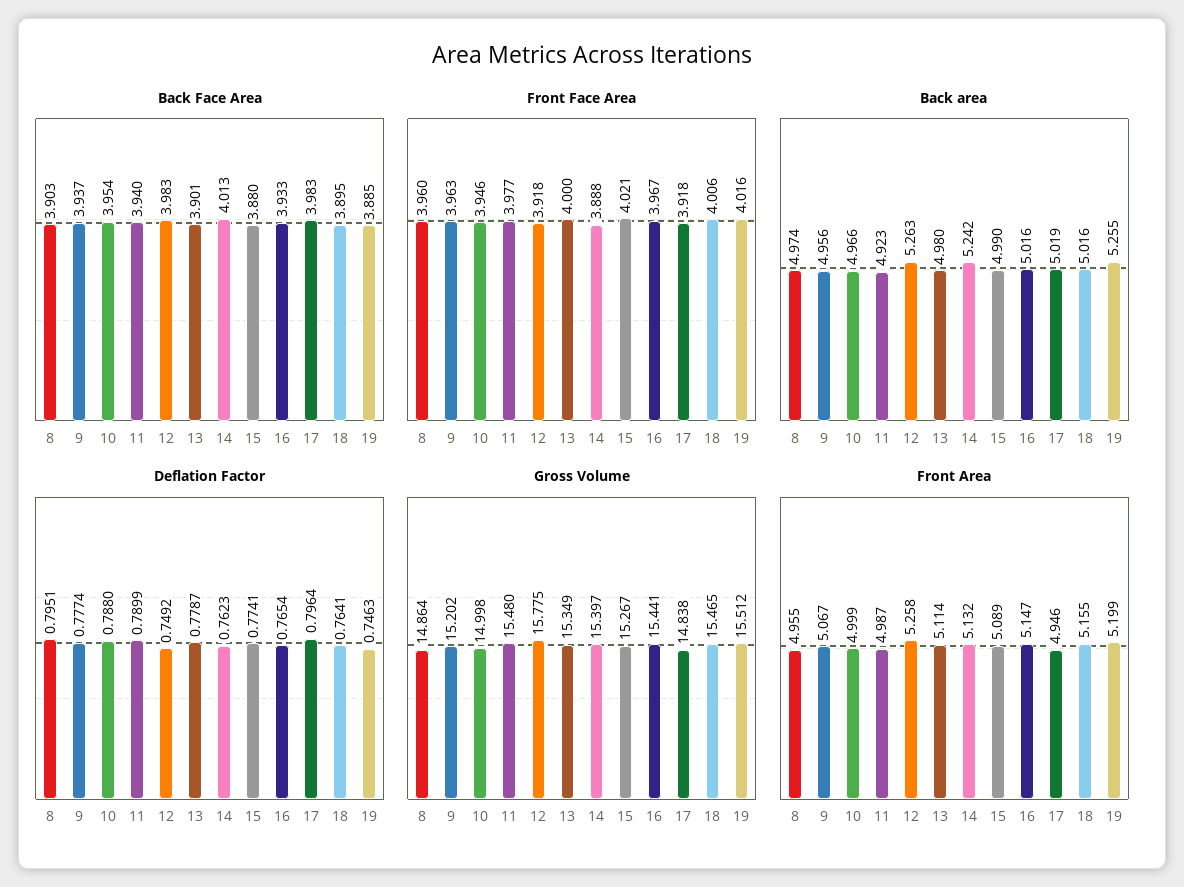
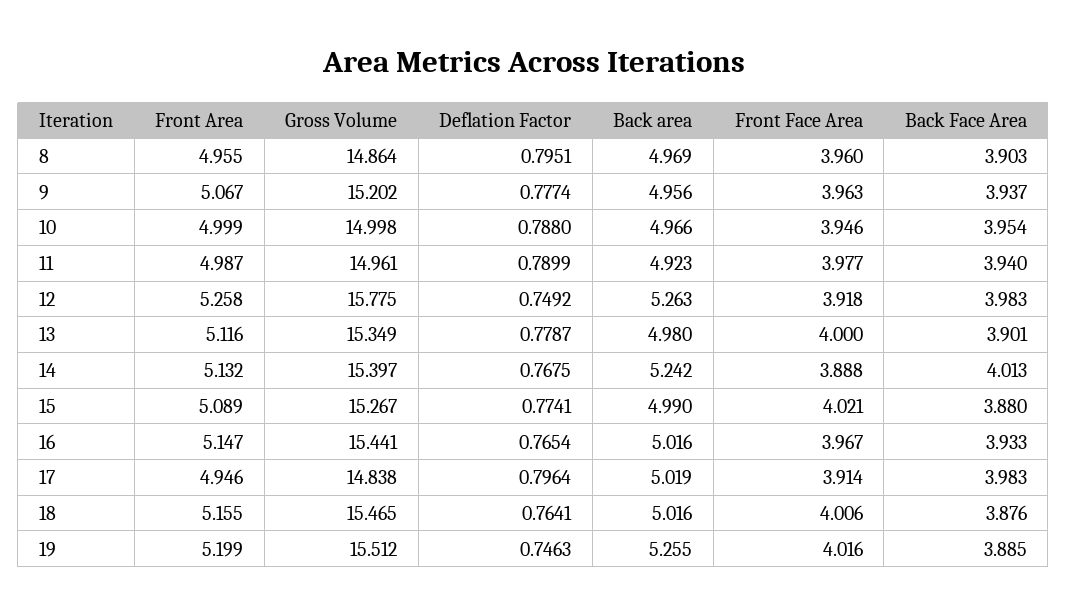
  {
    "Back Face Area": {
      "8": 3.903,
      "9": 3.937,
      "10": 3.954,
      "11": 3.94,
      "12": 3.983,
      "13": 3.901,
      "14": 4.013,
      "15": 3.88,
      "16": 3.933,
      "17": 3.983,
-     "18": 3.895,
+     "18": 3.876,
      "19": 3.885
    },
    "Front Face Area": {
      "8": 3.96,
      "9": 3.963,
      "10": 3.946,
      "11": 3.977,
      "12": 3.918,
      "13": 4,
      "14": 3.888,
      "15": 4.021,
      "16": 3.967,
-     "17": 3.918,
+     "17": 3.914,
      "18": 4.006,
      "19": 4.016
    },
    "Back area": {
-     "8": 4.974,
+     "8": 4.969,
      "9": 4.956,
      "10": 4.966,
      "11": 4.923,
      "12": 5.263,
      "13": 4.98,
      "14": 5.242,
      "15": 4.99,
      "16": 5.016,
      "17": 5.019,
      "18": 5.016,
      "19": 5.255
    },
    "Deflation Factor": {
      "8": 0.7951,
      "9": 0.7774,
      "10": 0.788,
      "11": 0.7899,
      "12": 0.7492,
      "13": 0.7787,
-     "14": 0.7623,
+     "14": 0.7675,
      "15": 0.7741,
      "16": 0.7654,
      "17": 0.7964,
      "18": 0.7641,
      "19": 0.7463
    },
    "Gross Volume": {
      "8": 14.864,
      "9": 15.202,
      "10": 14.998,
-     "11": 15.48,
+     "11": 14.961,
      "12": 15.775,
      "13": 15.349,
      "14": 15.397,
      "15": 15.267,
      "16": 15.441,
      "17": 14.838,
      "18": 15.465,
      "19": 15.512
    },
    "Front Area": {
      "8": 4.955,
      "9": 5.067,
      "10": 4.999,
      "11": 4.987,
      "12": 5.258,
-     "13": 5.114,
+     "13": 5.116,
      "14": 5.132,
      "15": 5.089,
      "16": 5.147,
      "17": 4.946,
      "18": 5.155,
      "19": 5.199
    }
  }

